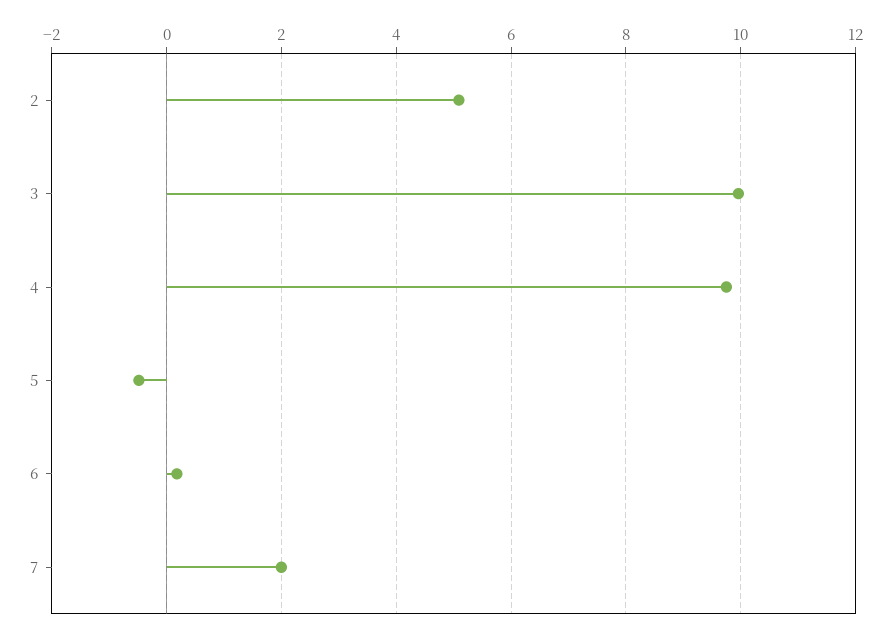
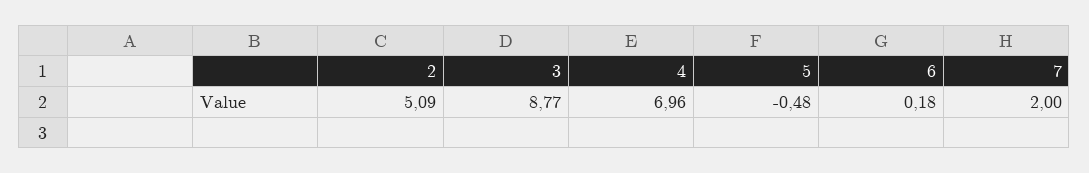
  {
    "2": 5.09,
-   "3": 10,
+   "3": 8.77,
-   "4": 9.8,
+   "4": 6.96,
    "5": -0.48,
    "6": 0.18,
    "7": 2
  }

